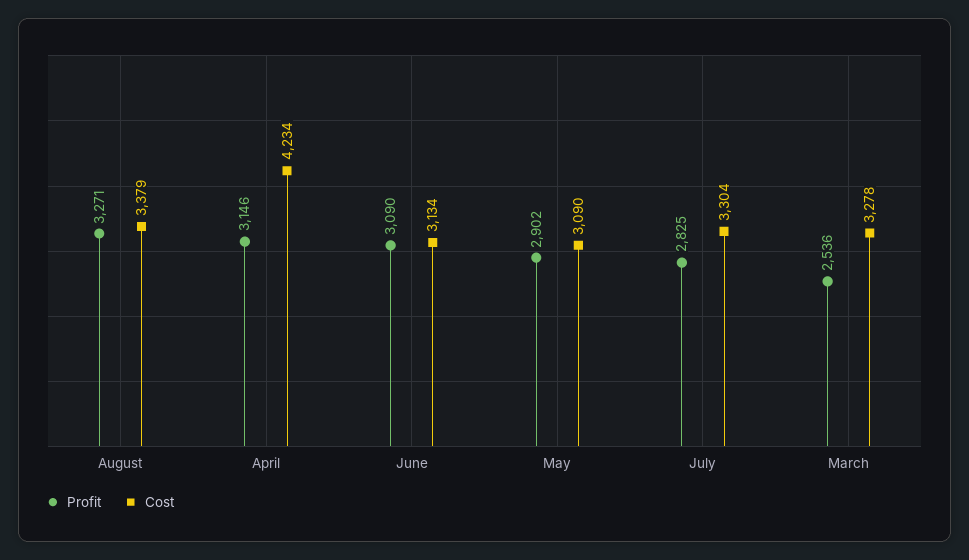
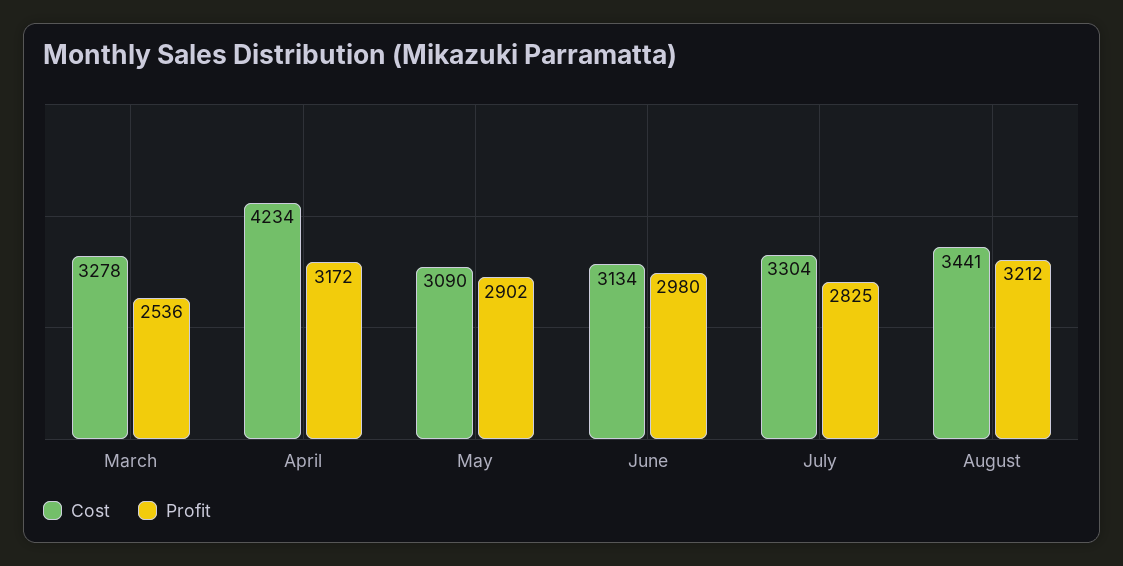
  {
    "Profit": {
-     "August": 3271,
+     "August": 3212,
-     "April": 3146,
+     "April": 3172,
-     "June": 3090,
+     "June": 2980,
      "May": 2902,
      "July": 2825,
      "March": 2536
    },
    "Cost": {
-     "August": 3379,
+     "August": 3441,
      "April": 4234,
      "June": 3134,
      "May": 3090,
      "July": 3304,
      "March": 3278
    }
  }

